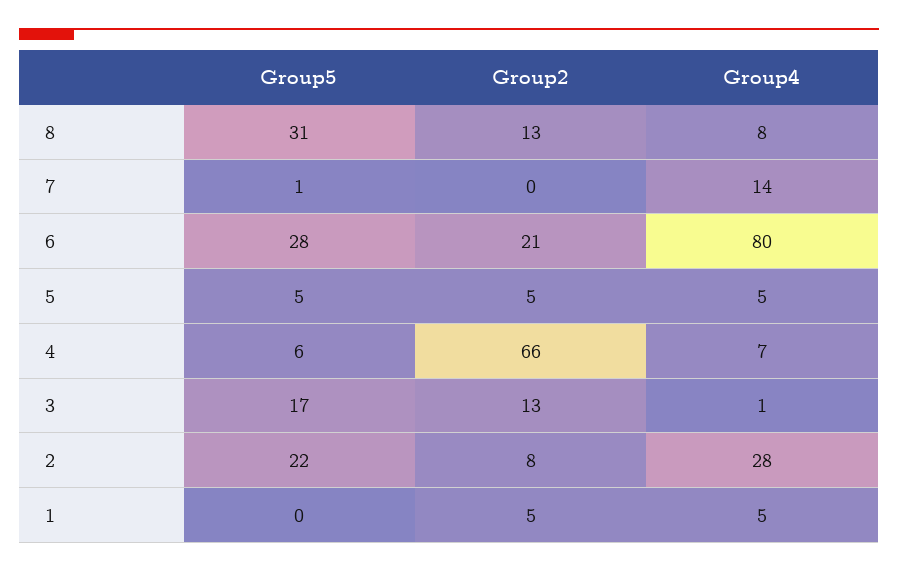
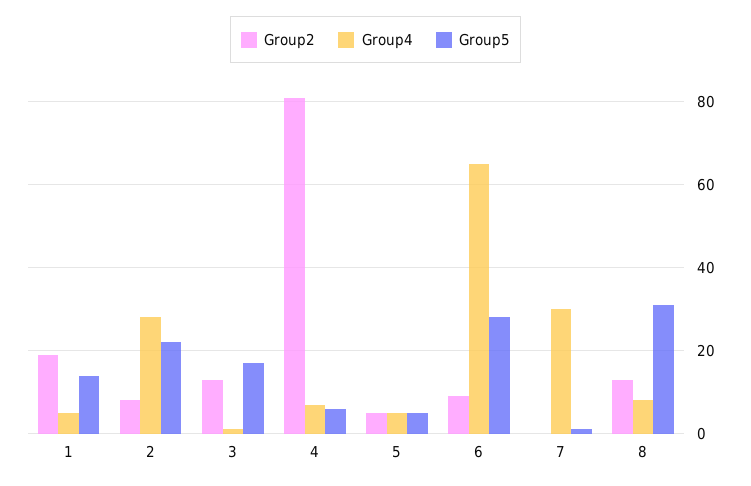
  {
    "Group5": {
      "8": 31,
      "7": 1,
      "6": 28,
      "5": 5,
      "4": 6,
      "3": 17,
      "2": 22,
-     "1": 0
+     "1": 15
    },
    "Group2": {
      "8": 13,
      "7": 0,
-     "6": 21,
+     "6": 10,
      "5": 5,
-     "4": 66,
+     "4": 80,
      "3": 13,
      "2": 8,
-     "1": 5
+     "1": 20
    },
    "Group4": {
      "8": 8,
-     "7": 14,
+     "7": 30,
-     "6": 80,
+     "6": 65,
      "5": 5,
      "4": 7,
      "3": 1,
      "2": 28,
      "1": 5
    }
  }

